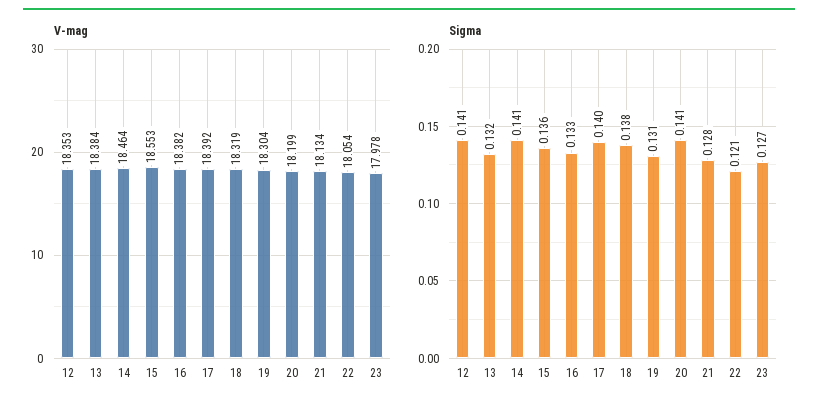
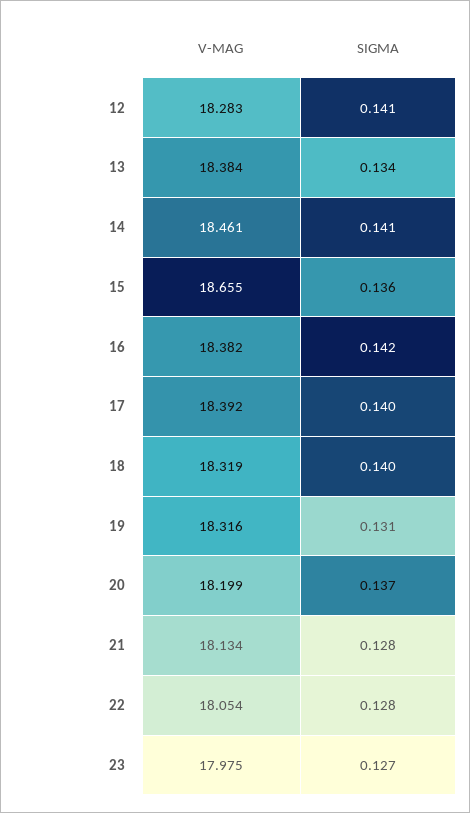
  {
    "V-mag": {
-     "12": 18.353,
+     "12": 18.283,
      "13": 18.384,
-     "14": 18.464,
+     "14": 18.461,
-     "15": 18.553,
+     "15": 18.655,
      "16": 18.382,
      "17": 18.392,
      "18": 18.319,
-     "19": 18.304,
+     "19": 18.316,
      "20": 18.199,
      "21": 18.134,
      "22": 18.054,
-     "23": 17.978
+     "23": 17.975
    },
    "Sigma": {
      "12": 0.141,
-     "13": 0.132,
+     "13": 0.134,
      "14": 0.141,
      "15": 0.136,
-     "16": 0.133,
+     "16": 0.142,
      "17": 0.14,
-     "18": 0.138,
+     "18": 0.14,
      "19": 0.131,
-     "20": 0.141,
+     "20": 0.137,
      "21": 0.128,
-     "22": 0.121,
+     "22": 0.128,
      "23": 0.127
    }
  }

